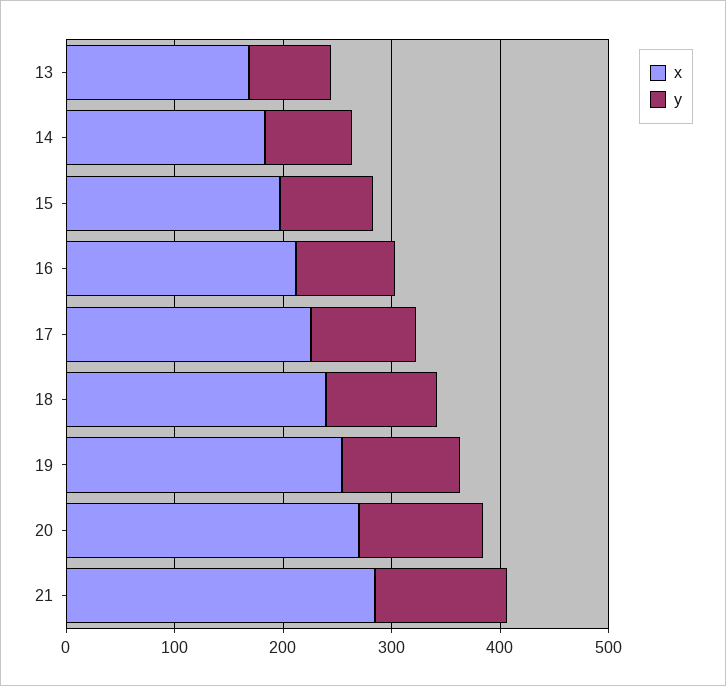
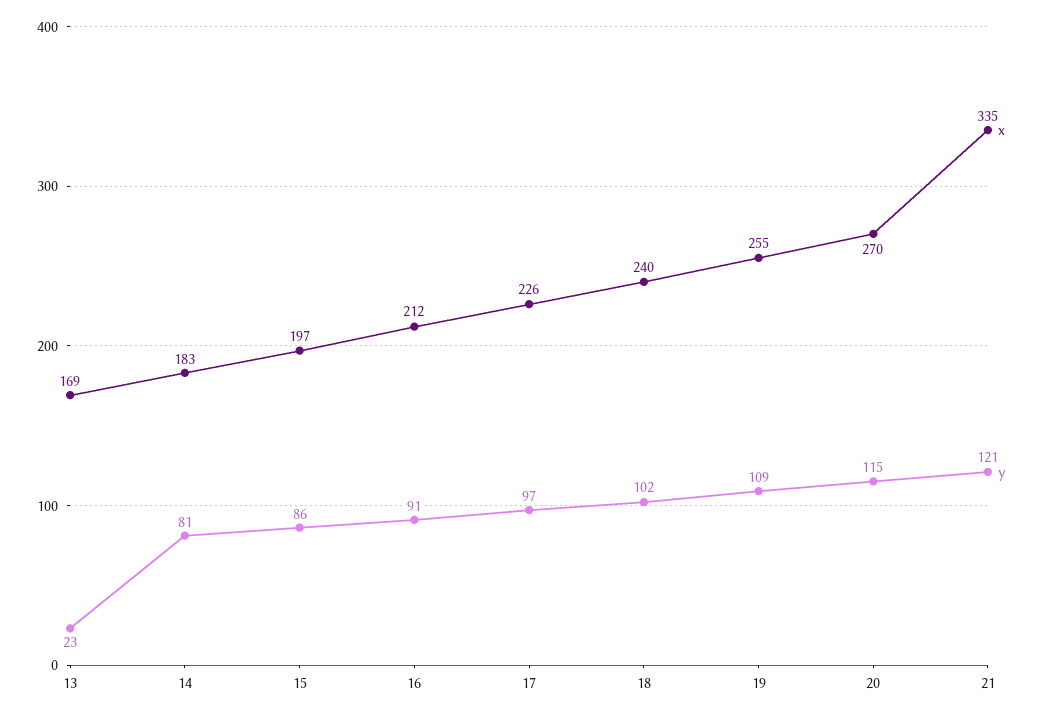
  {
    "x": {
      "13": 169,
      "14": 183,
      "15": 197,
      "16": 212,
      "17": 226,
      "18": 240,
      "19": 255,
      "20": 270,
-     "21": 280
+     "21": 335
    },
    "y": {
-     "13": 80,
+     "13": 23,
      "14": 81,
      "15": 86,
      "16": 91,
      "17": 97,
      "18": 102,
      "19": 109,
      "20": 115,
      "21": 121
    }
  }

